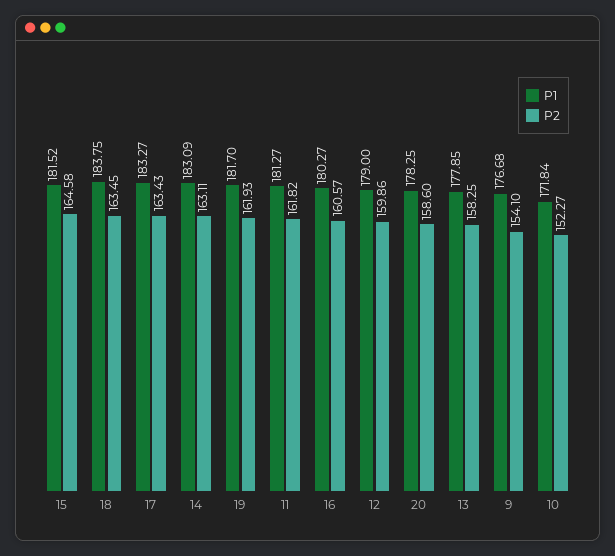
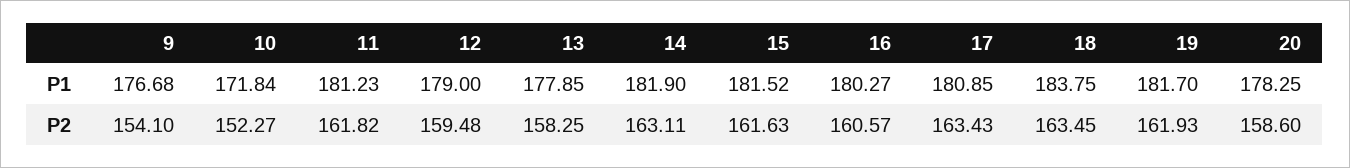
  {
    "P1": {
      "15": 181.52,
      "18": 183.75,
-     "17": 183.27,
+     "17": 180.85,
-     "14": 183.09,
+     "14": 181.9,
      "19": 181.7,
-     "11": 181.27,
+     "11": 181.23,
      "16": 180.27,
      "12": 179,
      "20": 178.25,
      "13": 177.85,
      "9": 176.68,
      "10": 171.84
    },
    "P2": {
-     "15": 164.58,
+     "15": 161.63,
      "18": 163.45,
      "17": 163.43,
      "14": 163.11,
      "19": 161.93,
      "11": 161.82,
      "16": 160.57,
-     "12": 159.86,
+     "12": 159.48,
      "20": 158.6,
      "13": 158.25,
      "9": 154.1,
      "10": 152.27
    }
  }

